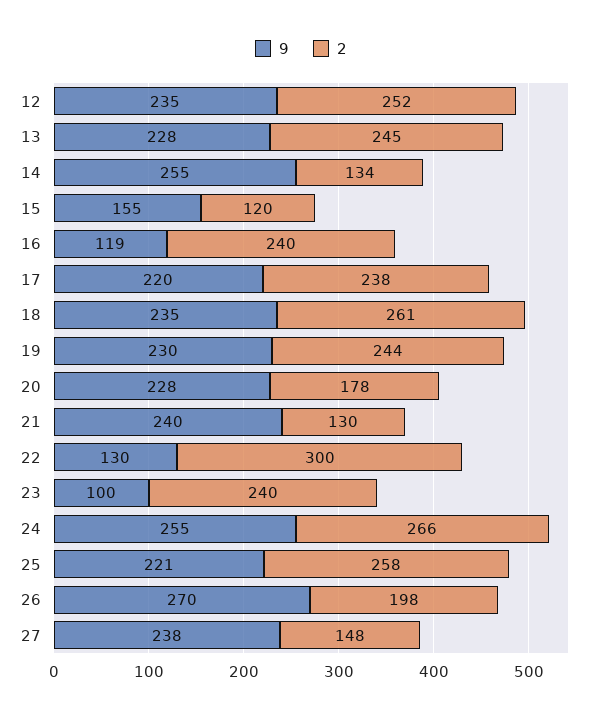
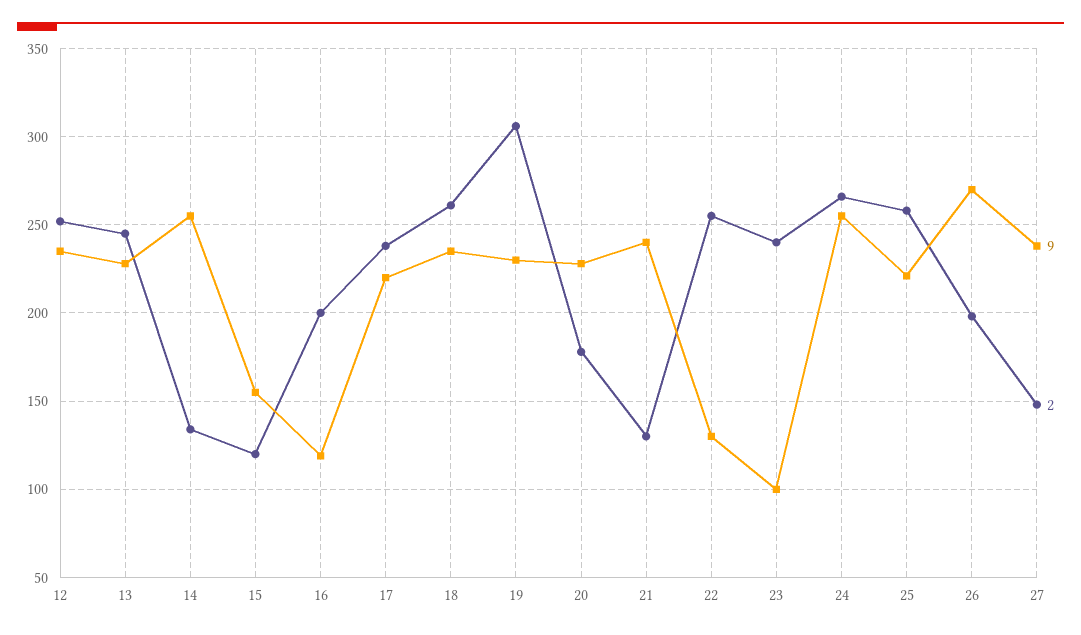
  {
    "9": {
      "12": 235,
      "13": 228,
      "14": 255,
      "15": 155,
      "16": 119,
      "17": 220,
      "18": 235,
      "19": 230,
      "20": 228,
      "21": 240,
      "22": 130,
      "23": 100,
      "24": 255,
      "25": 221,
      "26": 270,
      "27": 238
    },
    "2": {
      "12": 252,
      "13": 245,
      "14": 134,
      "15": 120,
-     "16": 240,
+     "16": 200,
      "17": 238,
      "18": 261,
-     "19": 244,
+     "19": 305,
      "20": 178,
      "21": 130,
-     "22": 300,
+     "22": 255,
      "23": 240,
      "24": 266,
      "25": 258,
      "26": 198,
      "27": 148
    }
  }

